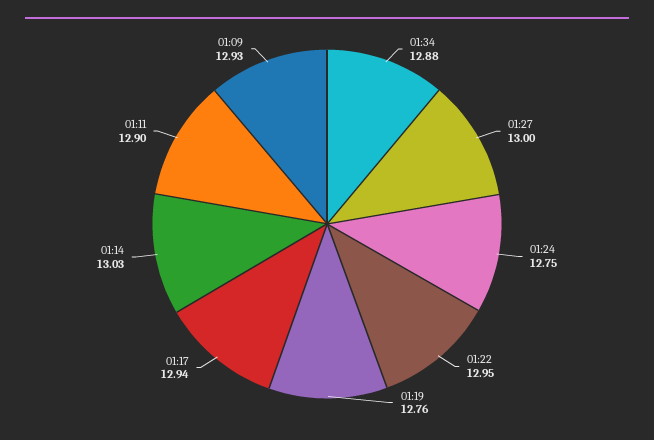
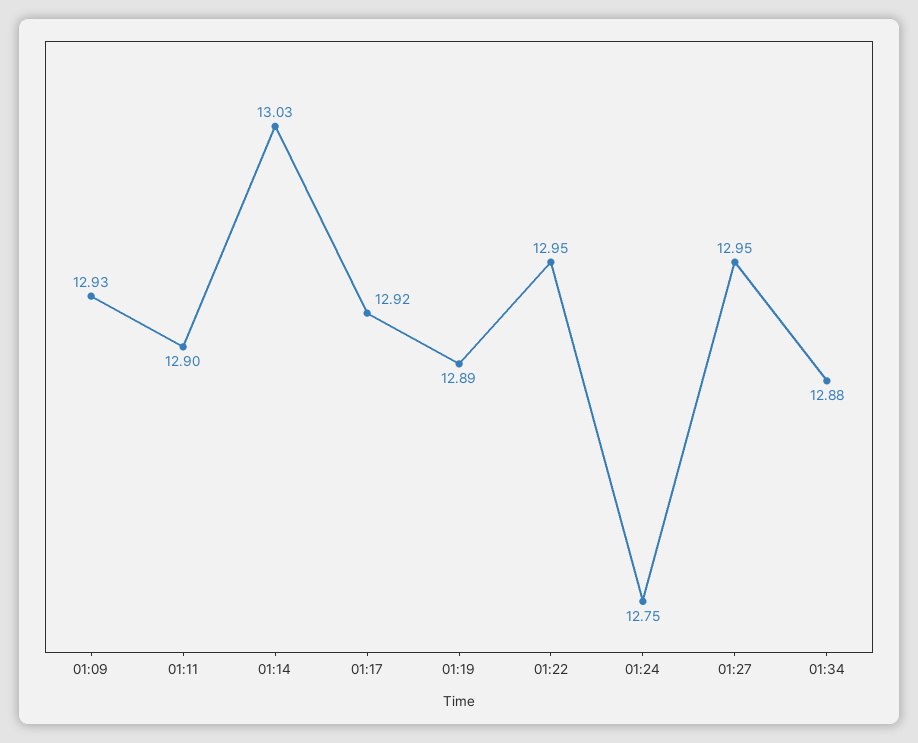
  {
    "01:34": 12.88,
-   "01:27": 13,
+   "01:27": 12.95,
    "01:24": 12.75,
    "01:22": 12.95,
-   "01:19": 12.76,
+   "01:19": 12.89,
-   "01:17": 12.94,
+   "01:17": 12.92,
    "01:14": 13.03,
    "01:11": 12.9,
    "01:09": 12.93
  }

